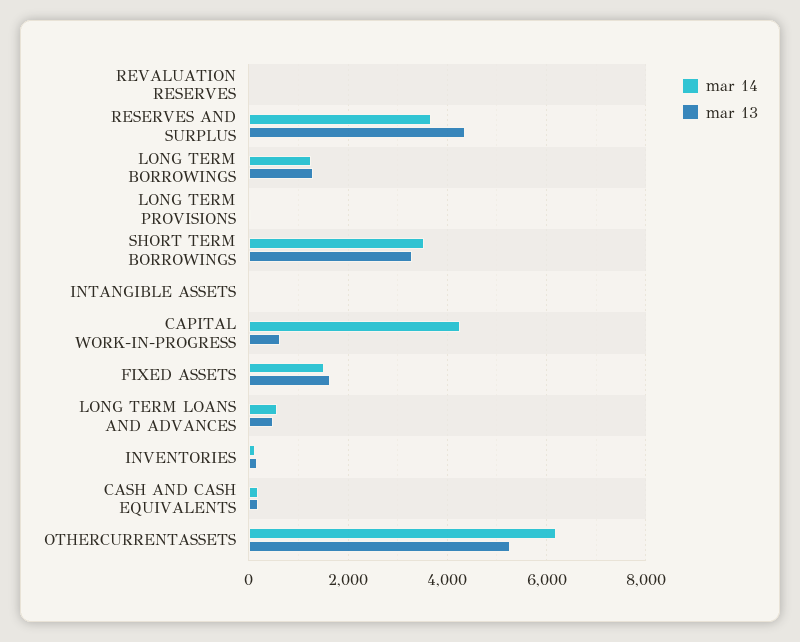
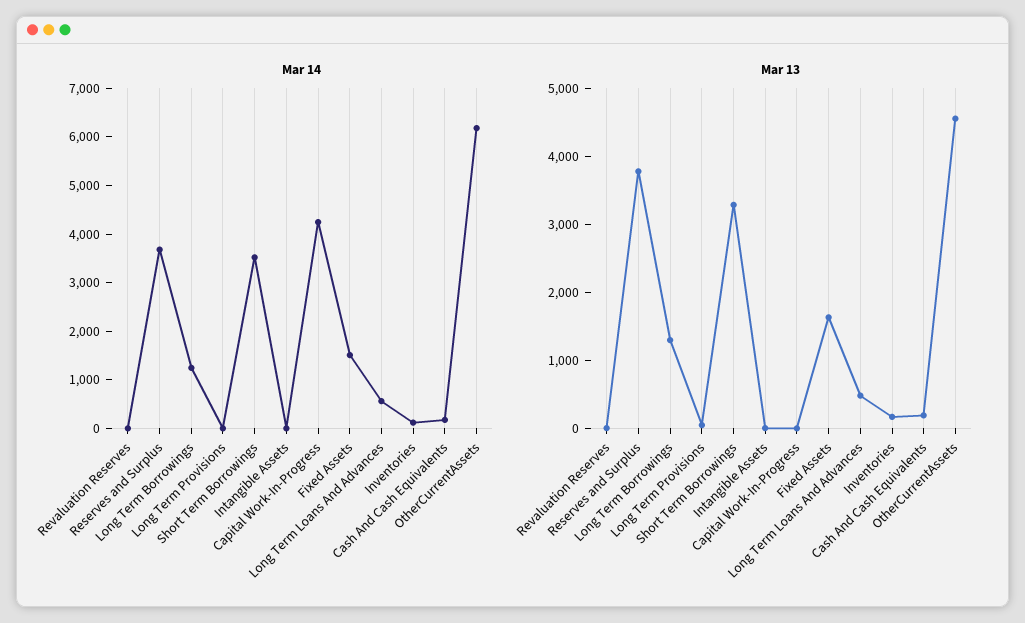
  {
    "mar 14": {
      "REVALUATION RESERVES": 0,
      "RESERVES AND SURPLUS": 3600,
      "LONG TERM BORROWINGS": 1200,
      "LONG TERM PROVISIONS": 0,
      "SHORT TERM BORROWINGS": 3600,
      "INTANGIBLE ASSETS": 0,
      "CAPITAL WORK-IN-PROGRESS": 4200,
      "FIXED ASSETS": 1600,
      "LONG TERM LOANS AND ADVANCES": 600,
      "INVENTORIES": 200,
      "CASH AND CASH EQUIVALENTS": 200,
      "OTHERCURRENTASSETS": 6200
    },
    "mar 13": {
      "REVALUATION RESERVES": 0,
-     "RESERVES AND SURPLUS": 4400,
+     "RESERVES AND SURPLUS": 3800,
      "LONG TERM BORROWINGS": 1200,
      "LONG TERM PROVISIONS": 0,
      "SHORT TERM BORROWINGS": 3200,
      "INTANGIBLE ASSETS": 0,
-     "CAPITAL WORK-IN-PROGRESS": 600,
+     "CAPITAL WORK-IN-PROGRESS": 0,
      "FIXED ASSETS": 1600,
      "LONG TERM LOANS AND ADVANCES": 400,
      "INVENTORIES": 200,
      "CASH AND CASH EQUIVALENTS": 200,
-     "OTHERCURRENTASSETS": 5200
+     "OTHERCURRENTASSETS": 4600
    }
  }

